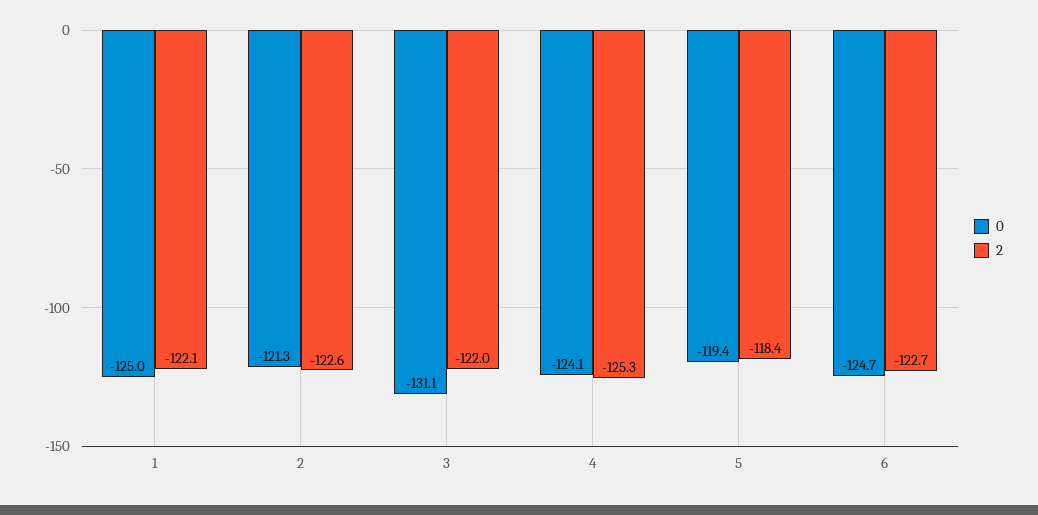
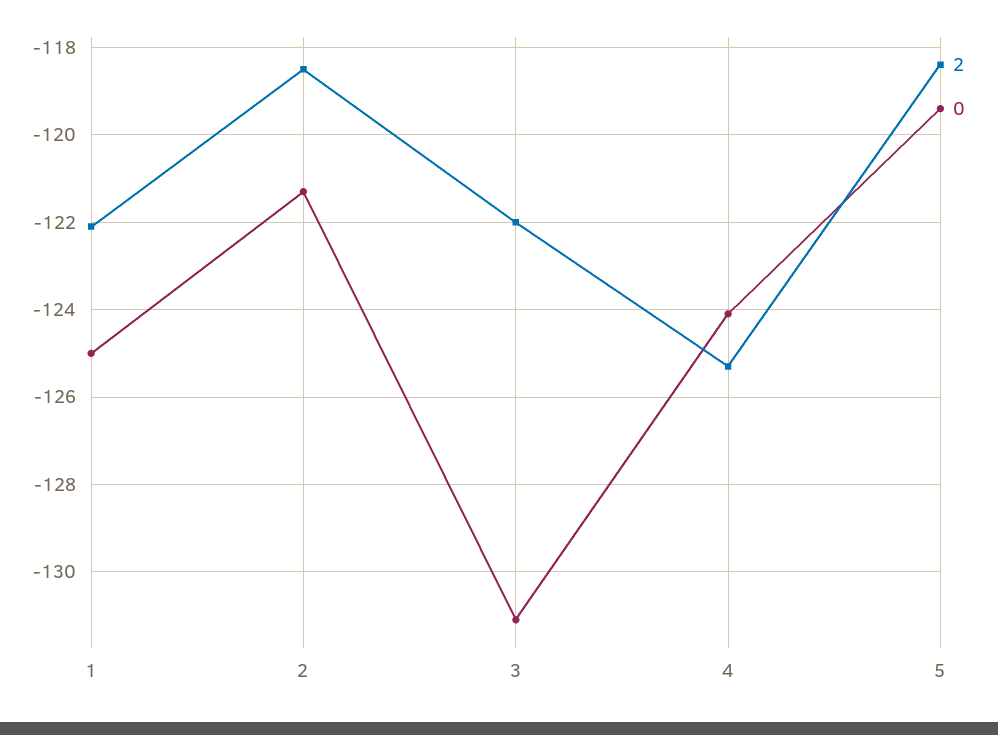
  {
    "0": {
      "1": -125,
      "2": -121.3,
      "3": -131.1,
      "4": -124.1,
-     "5": -119.4,
+     "5": -119.4
-     "6": -124.7
    },
    "2": {
      "1": -122.1,
-     "2": -122.6,
+     "2": -118.5,
      "3": -122,
      "4": -125.3,
-     "5": -118.4,
+     "5": -118.4
-     "6": -122.7
    }
  }

